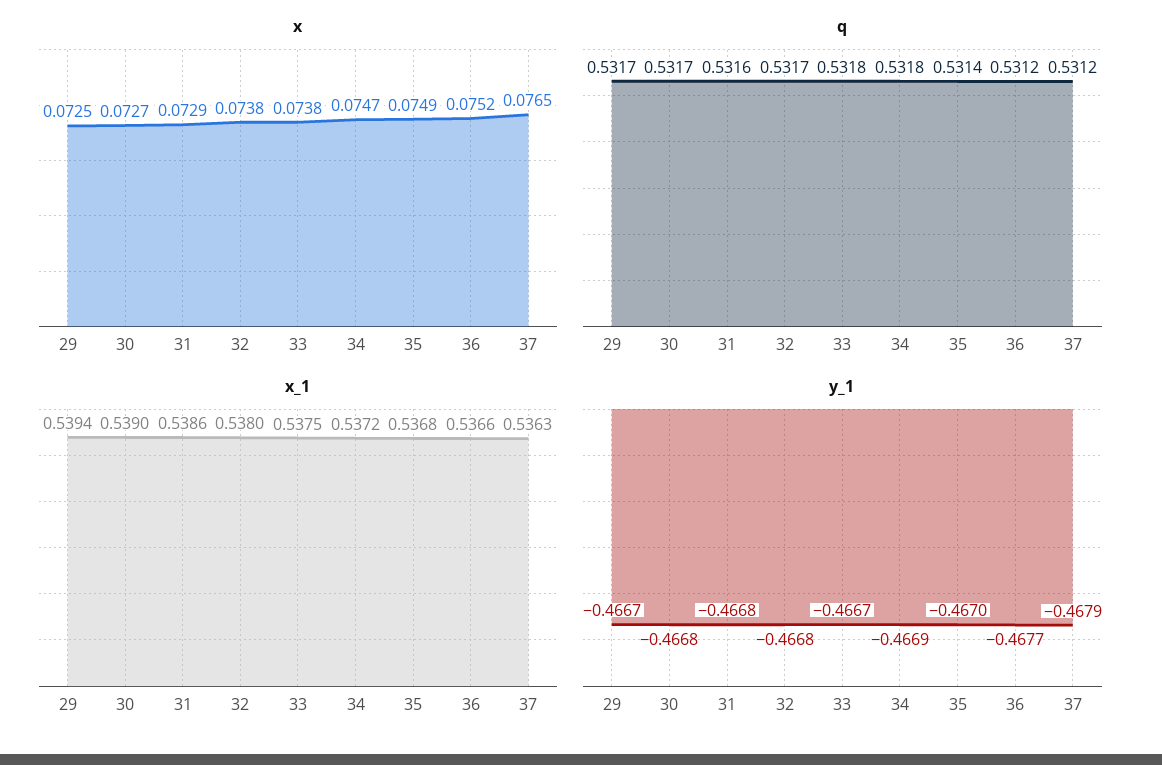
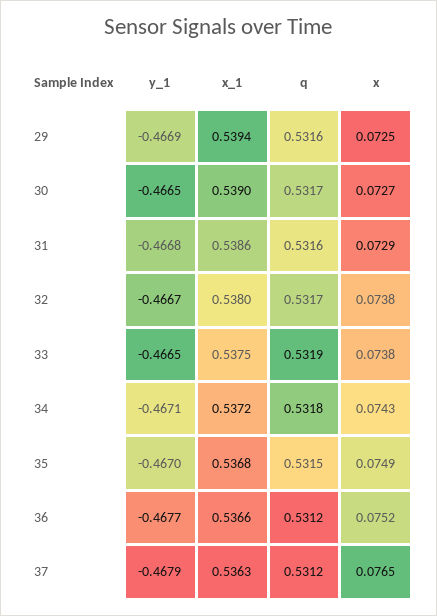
  {
    "x": {
      "29": 0.0725,
      "30": 0.0727,
      "31": 0.0729,
      "32": 0.0738,
      "33": 0.0738,
-     "34": 0.0747,
+     "34": 0.0743,
      "35": 0.0749,
      "36": 0.0752,
      "37": 0.0765
    },
    "q": {
-     "29": 0.5317,
+     "29": 0.5316,
      "30": 0.5317,
      "31": 0.5316,
      "32": 0.5317,
-     "33": 0.5318,
+     "33": 0.5319,
      "34": 0.5318,
-     "35": 0.5314,
+     "35": 0.5315,
      "36": 0.5312,
      "37": 0.5312
    },
    "x_1": {
      "29": 0.5394,
      "30": 0.539,
      "31": 0.5386,
      "32": 0.538,
      "33": 0.5375,
      "34": 0.5372,
      "35": 0.5368,
      "36": 0.5366,
      "37": 0.5363
    },
    "y_1": {
-     "29": -0.4667,
+     "29": -0.4669,
-     "30": -0.4668,
+     "30": -0.4665,
      "31": -0.4668,
-     "32": -0.4668,
+     "32": -0.4667,
-     "33": -0.4667,
+     "33": -0.4665,
-     "34": -0.4669,
+     "34": -0.4671,
      "35": -0.467,
      "36": -0.4677,
      "37": -0.4679
    }
  }

